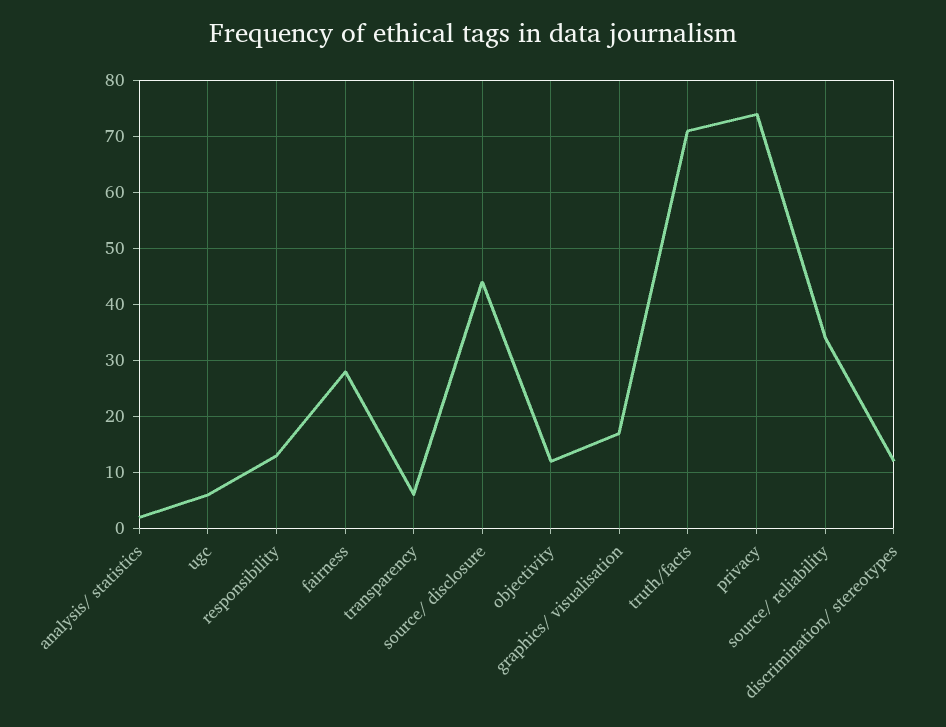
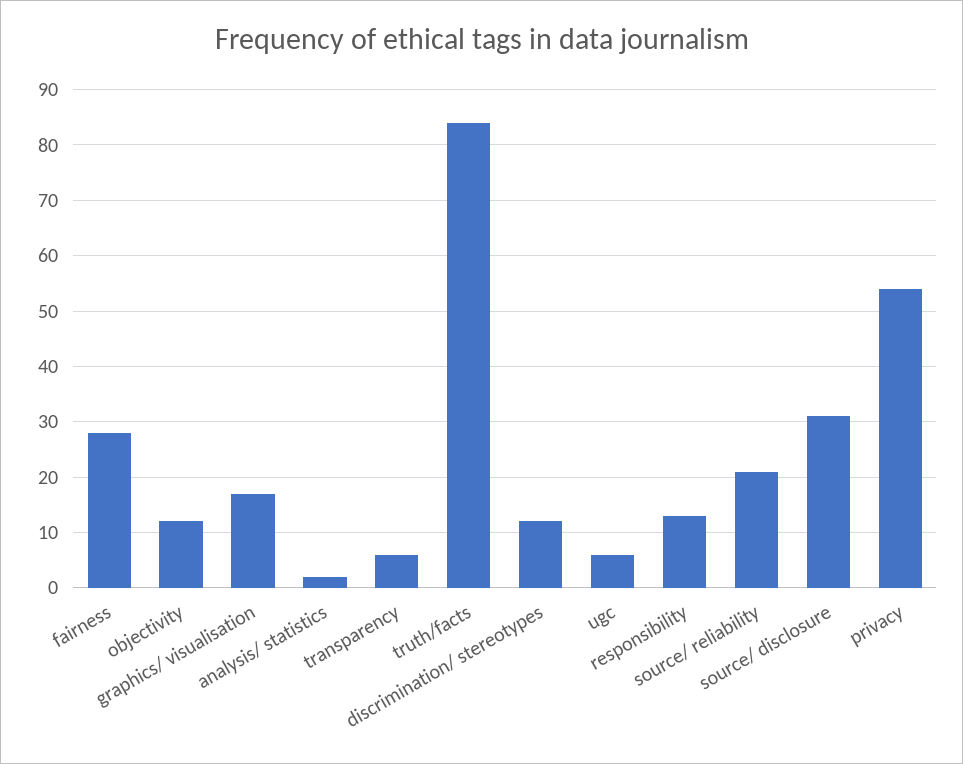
  {
    "analysis/ statistics": 0,
    "ugc": 5,
    "responsibility": 15,
    "fairness": 30,
    "transparency": 5,
-   "source/ disclosure": 45,
+   "source/ disclosure": 30,
    "objectivity": 10,
    "graphics/ visualisation": 15,
-   "truth/facts": 70,
+   "truth/facts": 85,
-   "privacy": 75,
+   "privacy": 55,
-   "source/ reliability": 35,
+   "source/ reliability": 20,
    "discrimination/ stereotypes": 10
  }

